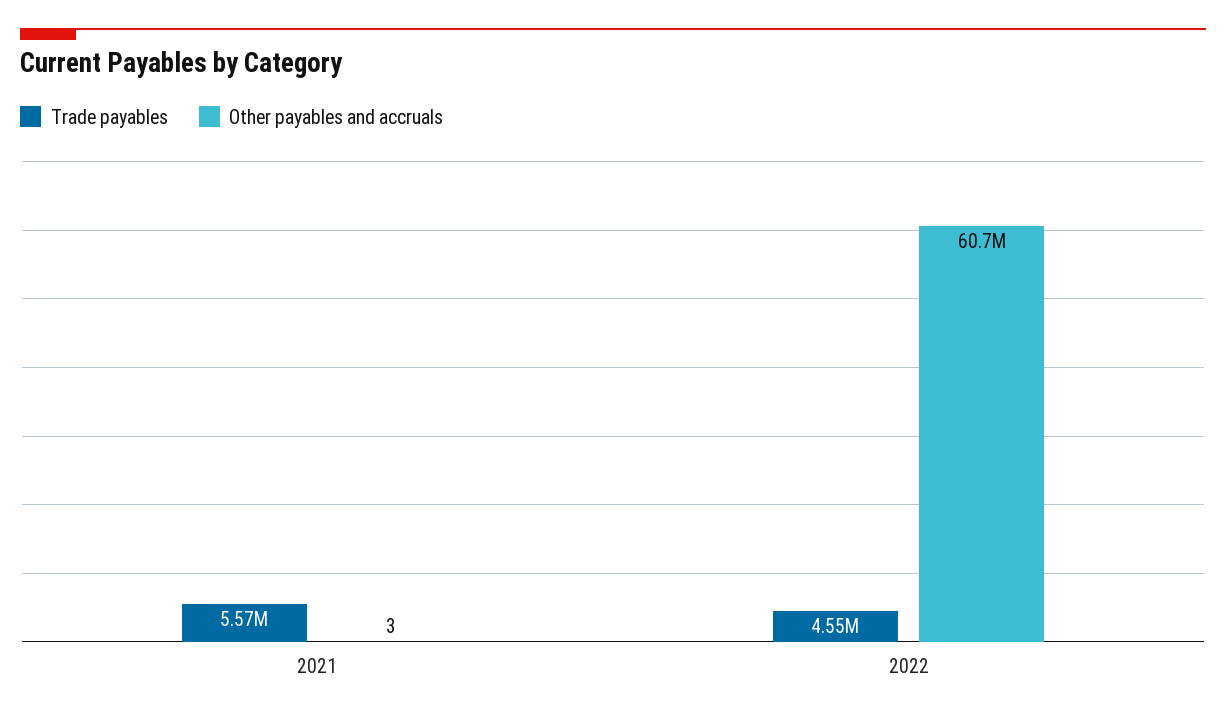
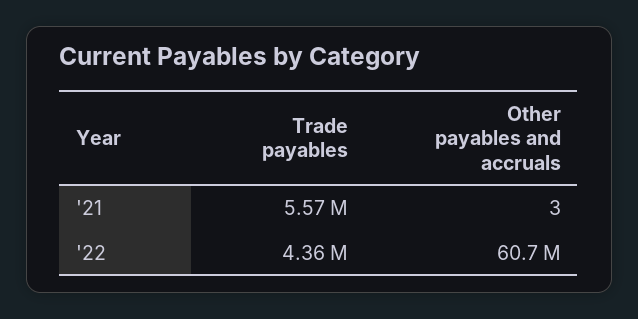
  {
    "Trade payables": {
      "2021": 5570000,
-     "2022": 4550000
+     "2022": 4360000
    },
    "Other payables and accruals": {
      "2021": 3,
      "2022": 60700000
    }
  }

